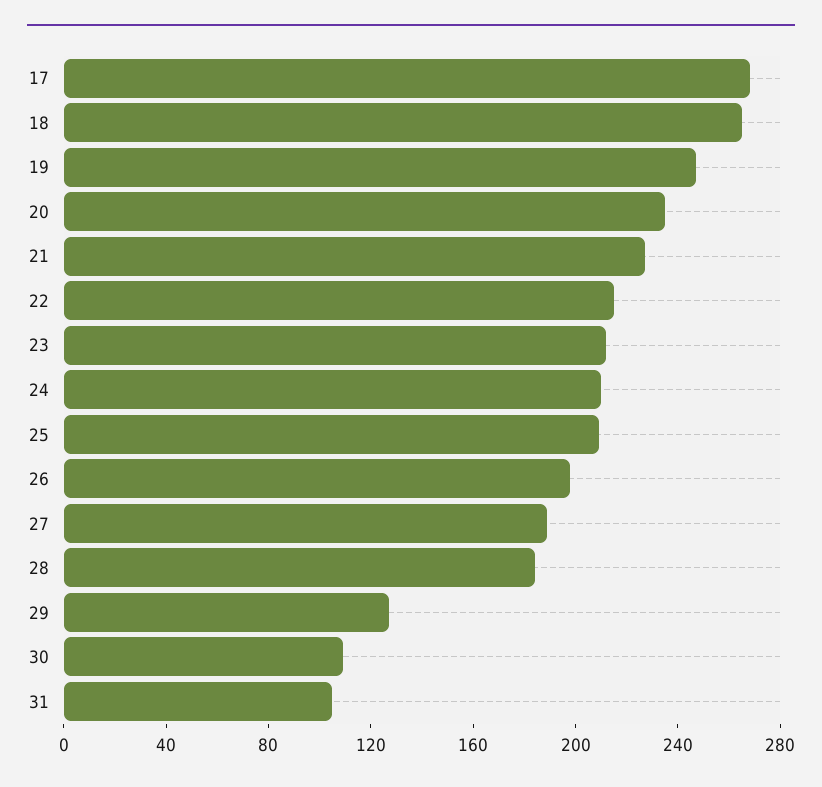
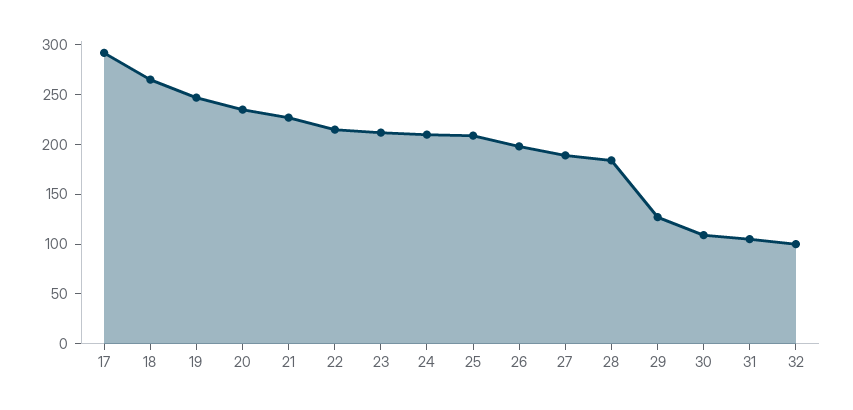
  {
-   "17": 270,
+   "17": 290,
    "18": 270,
    "19": 250,
    "20": 240,
    "21": 230,
    "22": 220,
    "23": 210,
    "24": 210,
    "25": 210,
    "26": 200,
    "27": 190,
    "28": 180,
    "29": 130,
    "30": 110,
-   "31": 110
+   "31": 110,
+   "32": 100
  }

